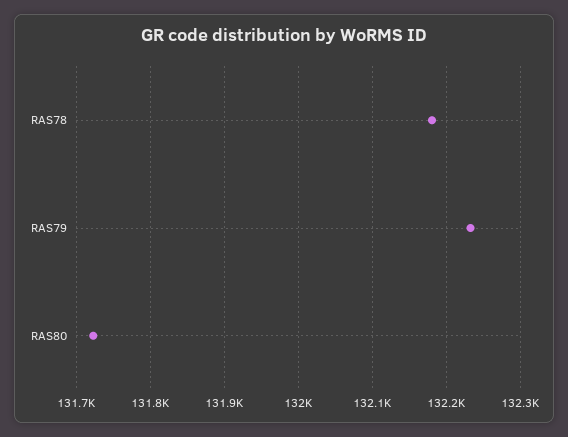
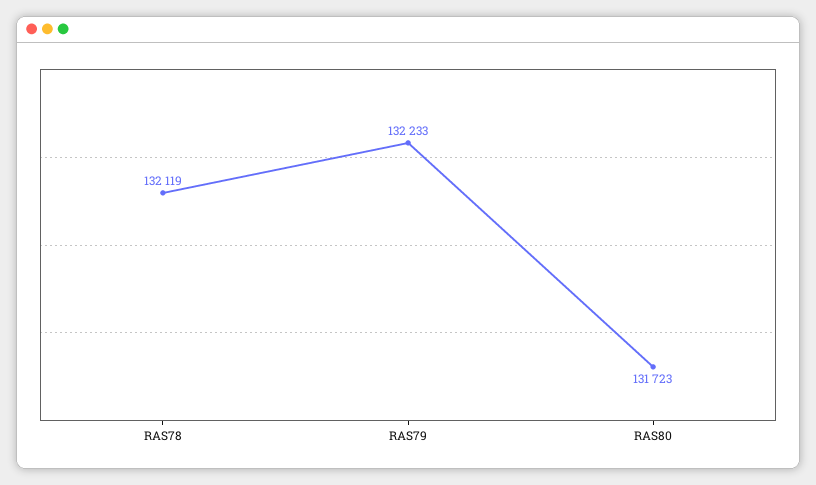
  {
-   "RAS78": 132180,
+   "RAS78": 132119,
    "RAS79": 132233,
    "RAS80": 131723
  }

